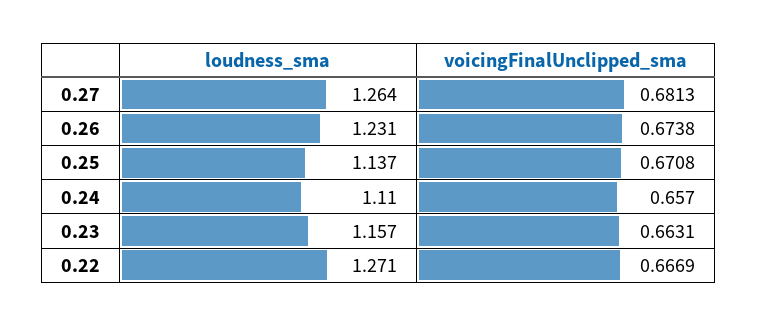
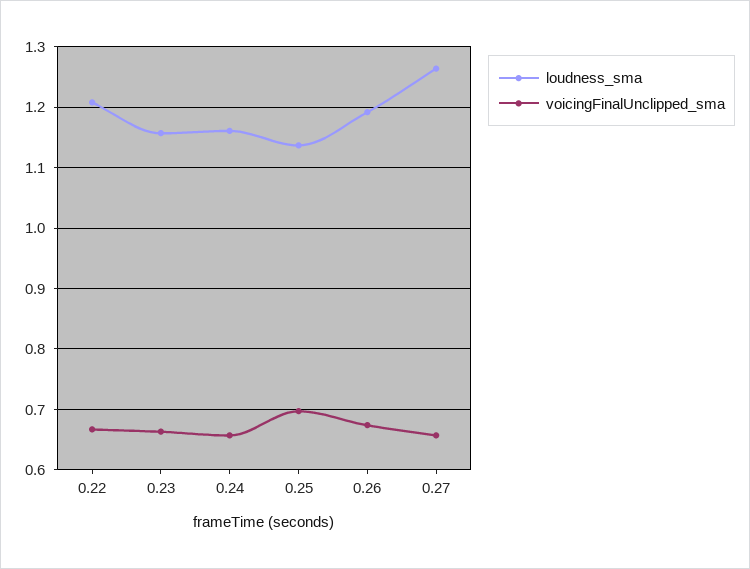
  {
    "loudness_sma": {
      "0.27": 1.264,
-     "0.26": 1.231,
+     "0.26": 1.19,
      "0.25": 1.137,
-     "0.24": 1.11,
+     "0.24": 1.16,
      "0.23": 1.157,
-     "0.22": 1.271
+     "0.22": 1.21
    },
    "voicingFinalUnclipped_sma": {
-     "0.27": 0.6813,
+     "0.27": 0.66,
      "0.26": 0.6738,
-     "0.25": 0.6708,
+     "0.25": 0.7,
      "0.24": 0.657,
      "0.23": 0.6631,
      "0.22": 0.6669
    }
  }

